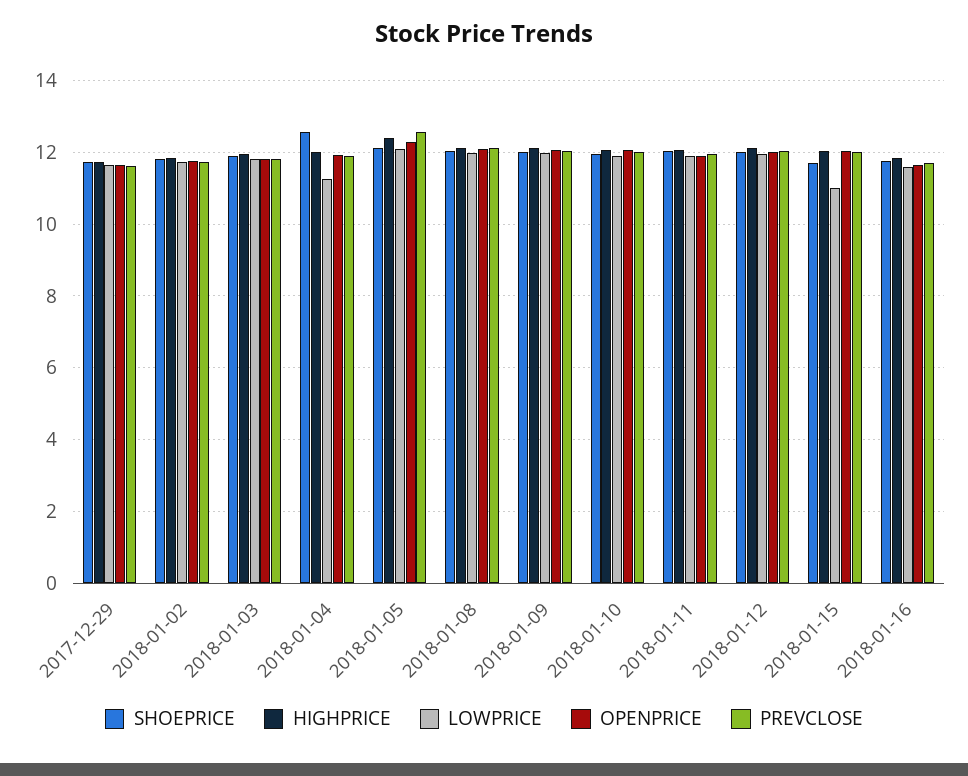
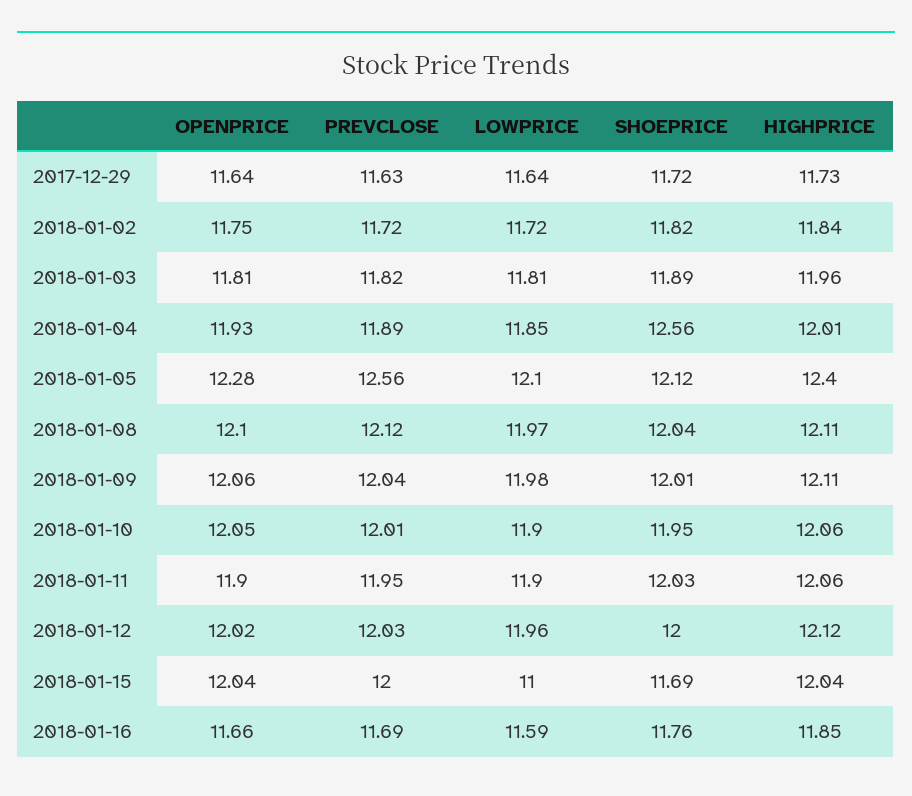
  {
    "SHOEPRICE": {
      "2017-12-29": 11.72,
      "2018-01-02": 11.82,
      "2018-01-03": 11.89,
      "2018-01-04": 12.56,
      "2018-01-05": 12.12,
      "2018-01-08": 12.04,
      "2018-01-09": 12.01,
      "2018-01-10": 11.95,
      "2018-01-11": 12.03,
      "2018-01-12": 12,
      "2018-01-15": 11.69,
      "2018-01-16": 11.76
    },
    "HIGHPRICE": {
      "2017-12-29": 11.73,
      "2018-01-02": 11.84,
      "2018-01-03": 11.96,
      "2018-01-04": 12.01,
      "2018-01-05": 12.4,
      "2018-01-08": 12.11,
      "2018-01-09": 12.11,
      "2018-01-10": 12.06,
      "2018-01-11": 12.06,
      "2018-01-12": 12.12,
      "2018-01-15": 12.04,
      "2018-01-16": 11.85
    },
    "LOWPRICE": {
      "2017-12-29": 11.64,
      "2018-01-02": 11.72,
      "2018-01-03": 11.81,
-     "2018-01-04": 11.2,
+     "2018-01-04": 11.85,
      "2018-01-05": 12.1,
      "2018-01-08": 11.97,
      "2018-01-09": 11.98,
      "2018-01-10": 11.9,
      "2018-01-11": 11.9,
      "2018-01-12": 11.96,
      "2018-01-15": 11,
      "2018-01-16": 11.59
    },
    "OPENPRICE": {
      "2017-12-29": 11.64,
      "2018-01-02": 11.75,
      "2018-01-03": 11.81,
      "2018-01-04": 11.93,
      "2018-01-05": 12.28,
      "2018-01-08": 12.1,
      "2018-01-09": 12.06,
      "2018-01-10": 12.05,
      "2018-01-11": 11.9,
      "2018-01-12": 12.02,
      "2018-01-15": 12.04,
      "2018-01-16": 11.66
    },
    "PREVCLOSE": {
      "2017-12-29": 11.63,
      "2018-01-02": 11.72,
      "2018-01-03": 11.82,
      "2018-01-04": 11.89,
      "2018-01-05": 12.56,
      "2018-01-08": 12.12,
      "2018-01-09": 12.04,
      "2018-01-10": 12.01,
      "2018-01-11": 11.95,
      "2018-01-12": 12.03,
      "2018-01-15": 12,
      "2018-01-16": 11.69
    }
  }

